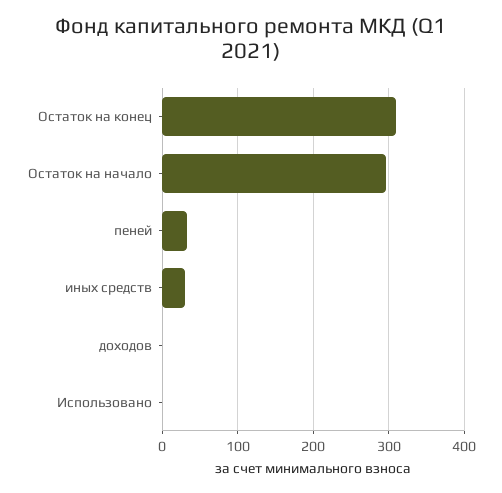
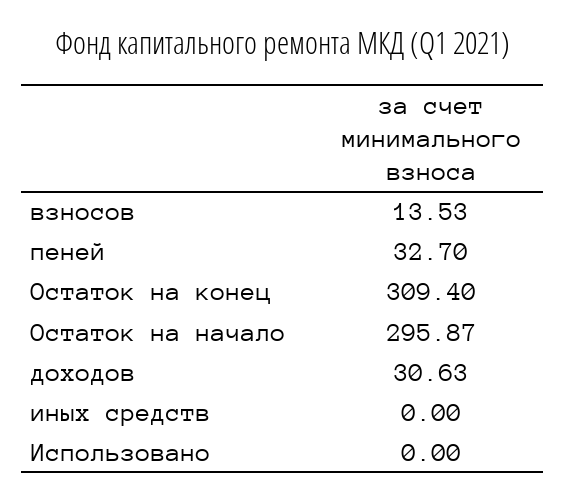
  {
    "Остаток на конец": 309.4,
    "Остаток на начало": 295.87,
    "пеней": 32.7,
-   "иных средств": 30,
+   "иных средств": 0,
-   "доходов": 0,
+   "доходов": 30.63,
-   "Использовано": 0
+   "Использовано": 0,
+   "взносов": 13.53
  }

